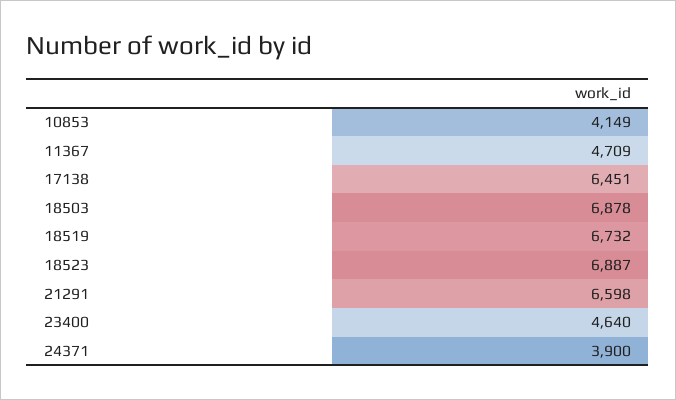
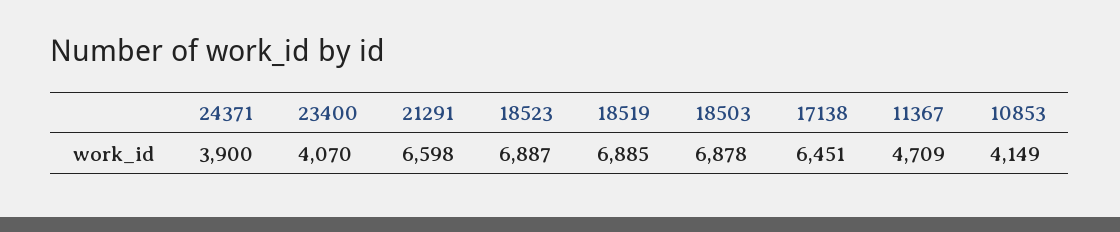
  {
    "10853": 4149,
    "11367": 4709,
    "17138": 6451,
    "18503": 6878,
-   "18519": 6732,
+   "18519": 6885,
    "18523": 6887,
    "21291": 6598,
-   "23400": 4640,
+   "23400": 4070,
    "24371": 3900
  }

